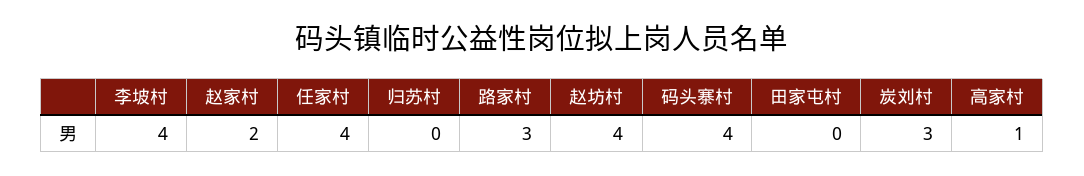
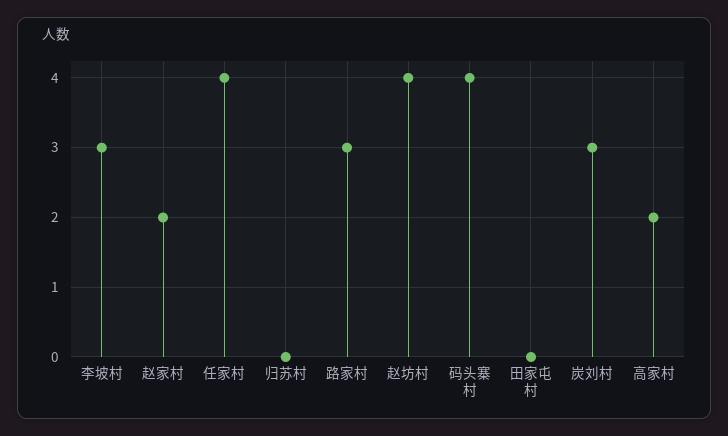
  {
-   "李坡村": 4,
+   "李坡村": 3,
    "赵家村": 2,
    "任家村": 4,
    "归苏村": 0,
    "路家村": 3,
    "赵坊村": 4,
    "码头寨村": 4,
    "田家屯村": 0,
    "炭刘村": 3,
-   "高家村": 1
+   "高家村": 2
  }

